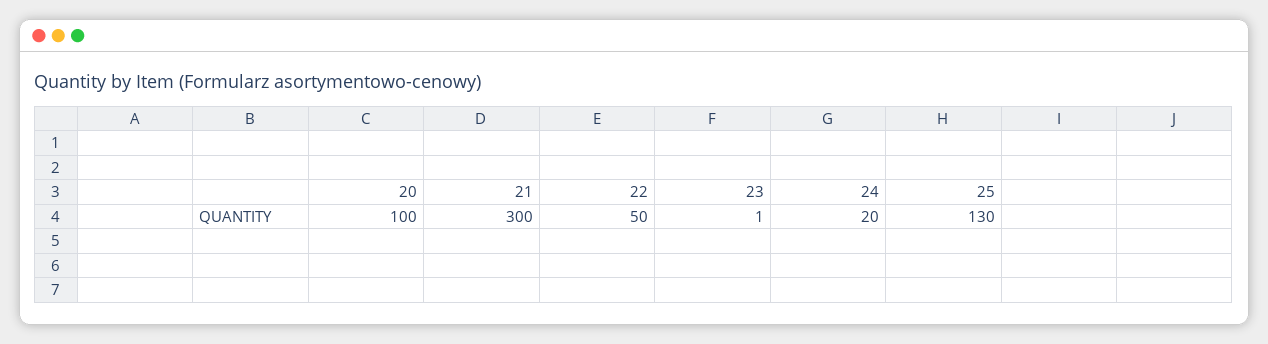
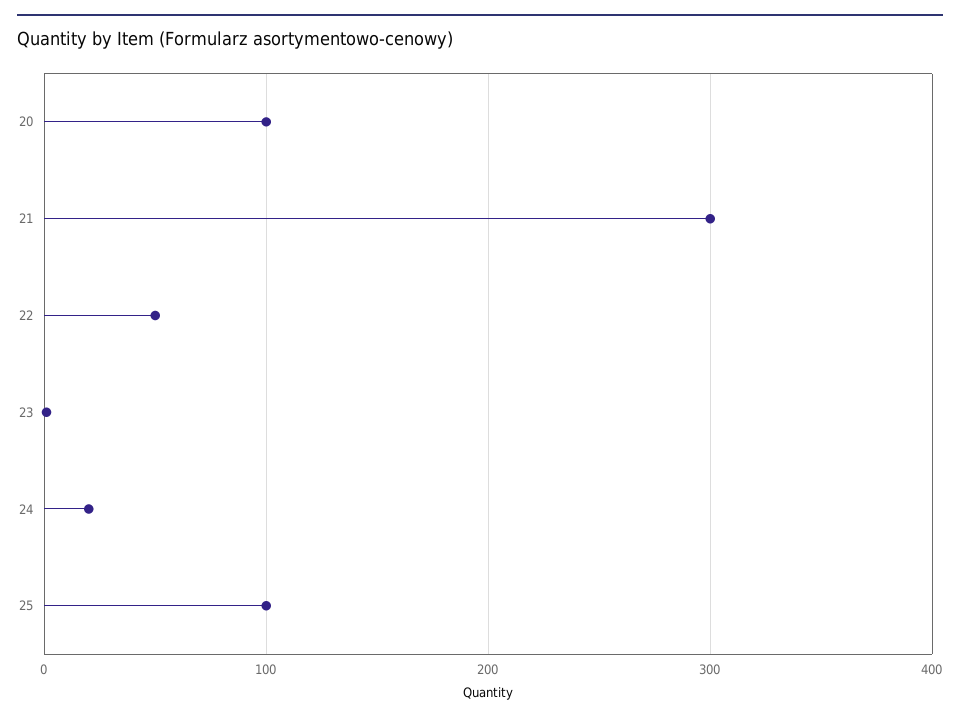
  {
    "20": 100,
    "21": 300,
    "22": 50,
    "23": 1,
    "24": 20,
-   "25": 130
+   "25": 100
  }

